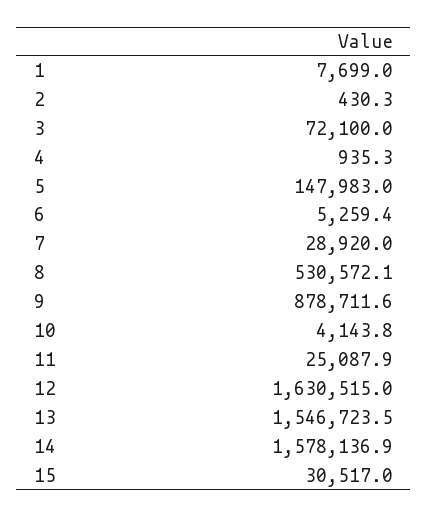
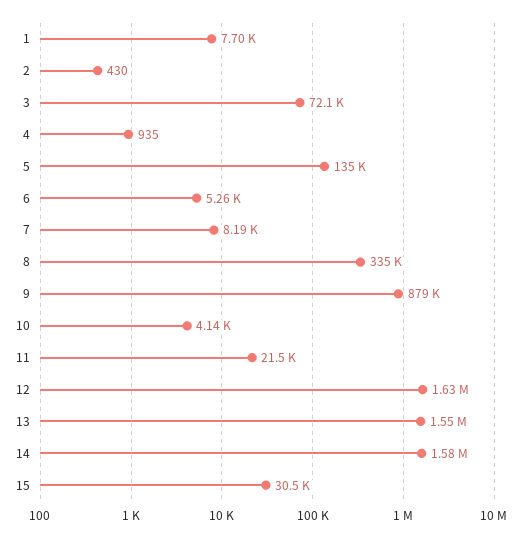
  {
    "1": 7699,
    "2": 430.3,
    "3": 72100,
    "4": 935.3,
-   "5": 147983,
+   "5": 135000,
    "6": 5259.4,
-   "7": 28920,
+   "7": 8190,
-   "8": 530572.1,
+   "8": 335000,
    "9": 878711.6,
    "10": 4143.8,
-   "11": 25087.9,
+   "11": 21500,
    "12": 1630515,
    "13": 1546723.5,
    "14": 1578136.9,
    "15": 30517
  }

